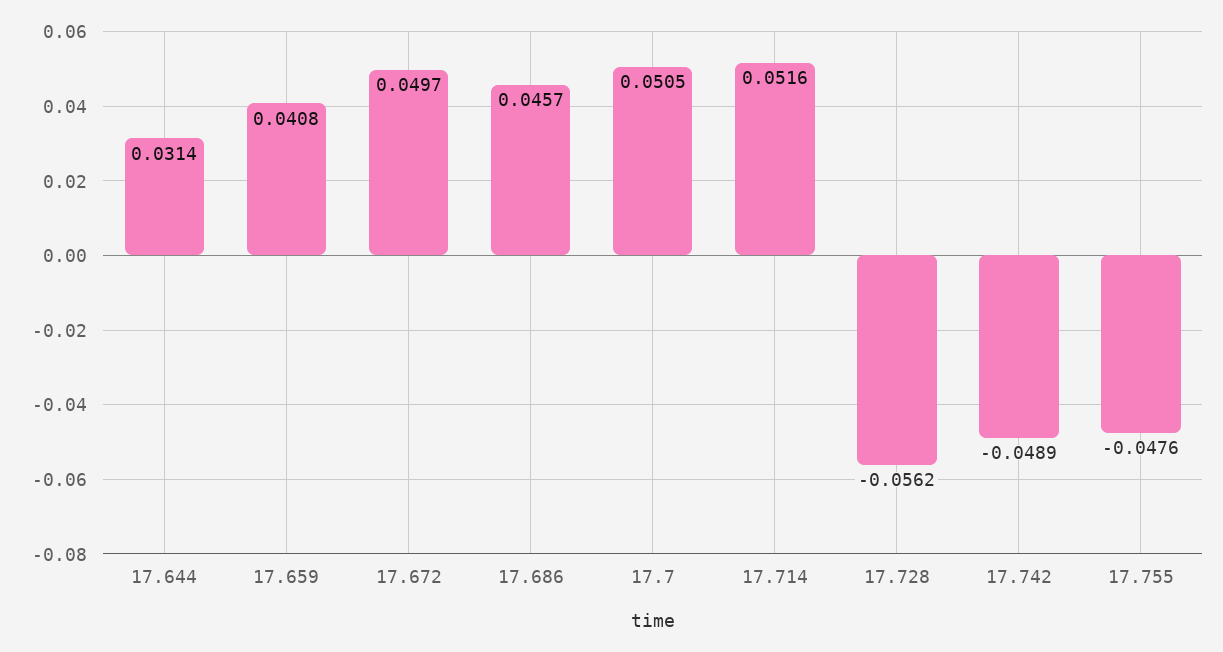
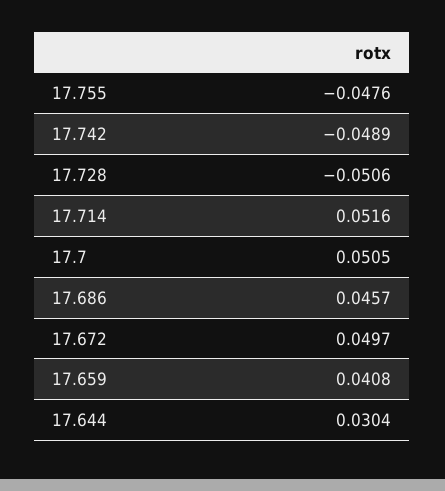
  {
-   "17.644": 0.0314,
+   "17.644": 0.0304,
    "17.659": 0.0408,
    "17.672": 0.0497,
    "17.686": 0.0457,
    "17.7": 0.0505,
    "17.714": 0.0516,
-   "17.728": -0.0562,
+   "17.728": -0.0506,
    "17.742": -0.0489,
    "17.755": -0.0476
  }

